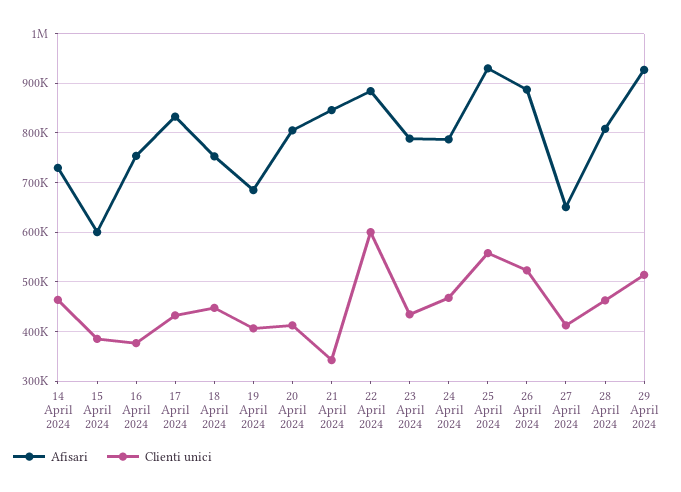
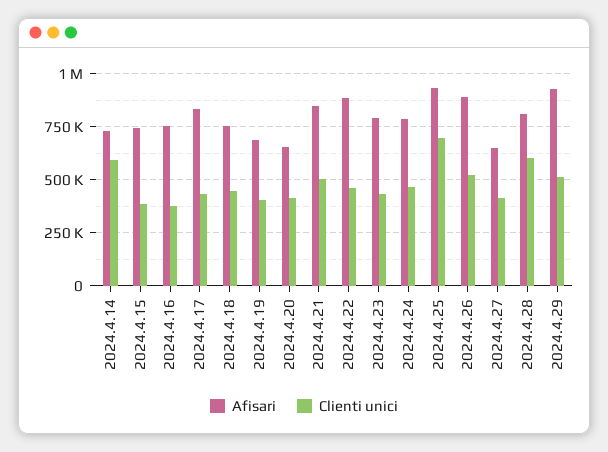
  {
    "Afisari": {
      "14 April 2024": 720000,
-     "15 April 2024": 600000,
+     "15 April 2024": 750000,
      "16 April 2024": 760000,
      "17 April 2024": 840000,
      "18 April 2024": 760000,
      "19 April 2024": 680000,
-     "20 April 2024": 800000,
+     "20 April 2024": 650000,
      "21 April 2024": 840000,
      "22 April 2024": 880000,
      "23 April 2024": 780000,
      "24 April 2024": 780000,
      "25 April 2024": 920000,
      "26 April 2024": 880000,
      "27 April 2024": 660000,
      "28 April 2024": 800000,
      "29 April 2024": 920000
    },
    "Clienti unici": {
-     "14 April 2024": 460000,
+     "14 April 2024": 600000,
      "15 April 2024": 380000,
      "16 April 2024": 380000,
      "17 April 2024": 440000,
      "18 April 2024": 440000,
      "19 April 2024": 400000,
      "20 April 2024": 420000,
-     "21 April 2024": 340000,
+     "21 April 2024": 500000,
-     "22 April 2024": 600000,
+     "22 April 2024": 450000,
      "23 April 2024": 440000,
      "24 April 2024": 460000,
-     "25 April 2024": 560000,
+     "25 April 2024": 700000,
      "26 April 2024": 520000,
      "27 April 2024": 420000,
-     "28 April 2024": 460000,
+     "28 April 2024": 600000,
      "29 April 2024": 520000
    }
  }

